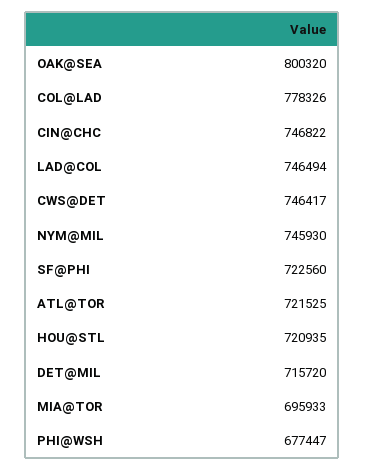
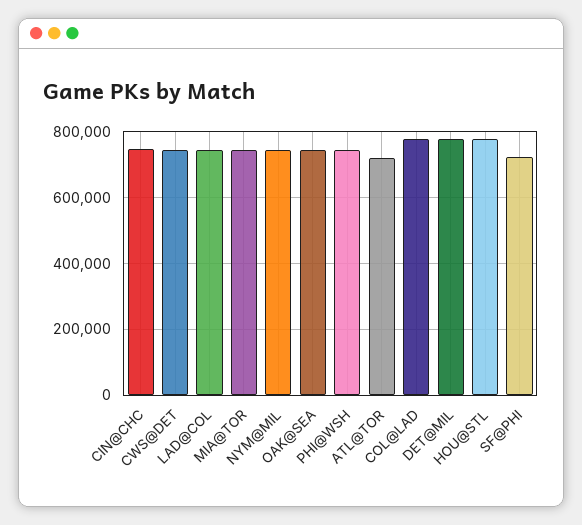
  {
-   "OAK@SEA": 800320,
+   "OAK@SEA": 740000,
    "COL@LAD": 778326,
    "CIN@CHC": 746822,
    "LAD@COL": 746494,
    "CWS@DET": 746417,
    "NYM@MIL": 745930,
    "SF@PHI": 722560,
    "ATL@TOR": 721525,
-   "HOU@STL": 720935,
+   "HOU@STL": 780000,
-   "DET@MIL": 715720,
+   "DET@MIL": 780000,
-   "MIA@TOR": 695933,
+   "MIA@TOR": 740000,
-   "PHI@WSH": 677447
+   "PHI@WSH": 740000
  }

